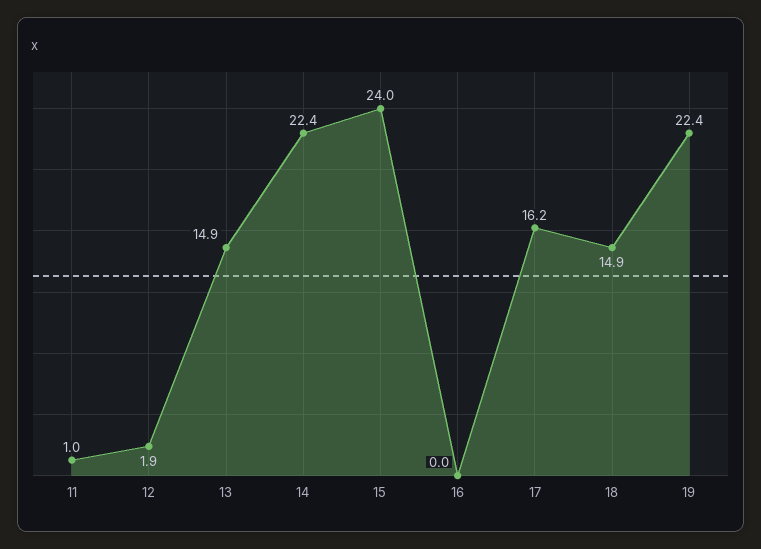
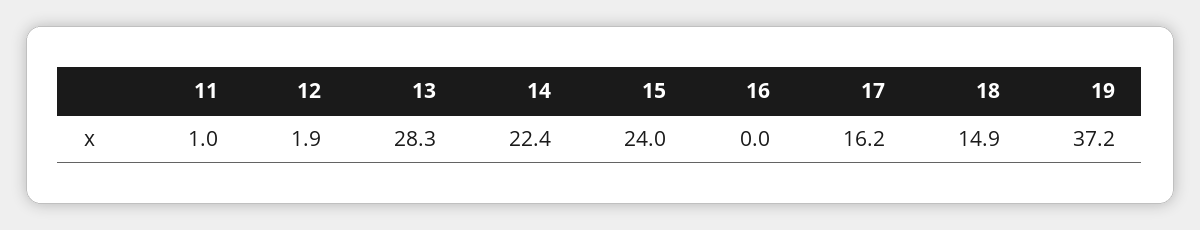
  {
    "11": 1,
    "12": 1.9,
-   "13": 14.9,
+   "13": 28.3,
    "14": 22.4,
    "15": 24,
    "16": 0,
    "17": 16.2,
    "18": 14.9,
-   "19": 22.4
+   "19": 37.2
  }

